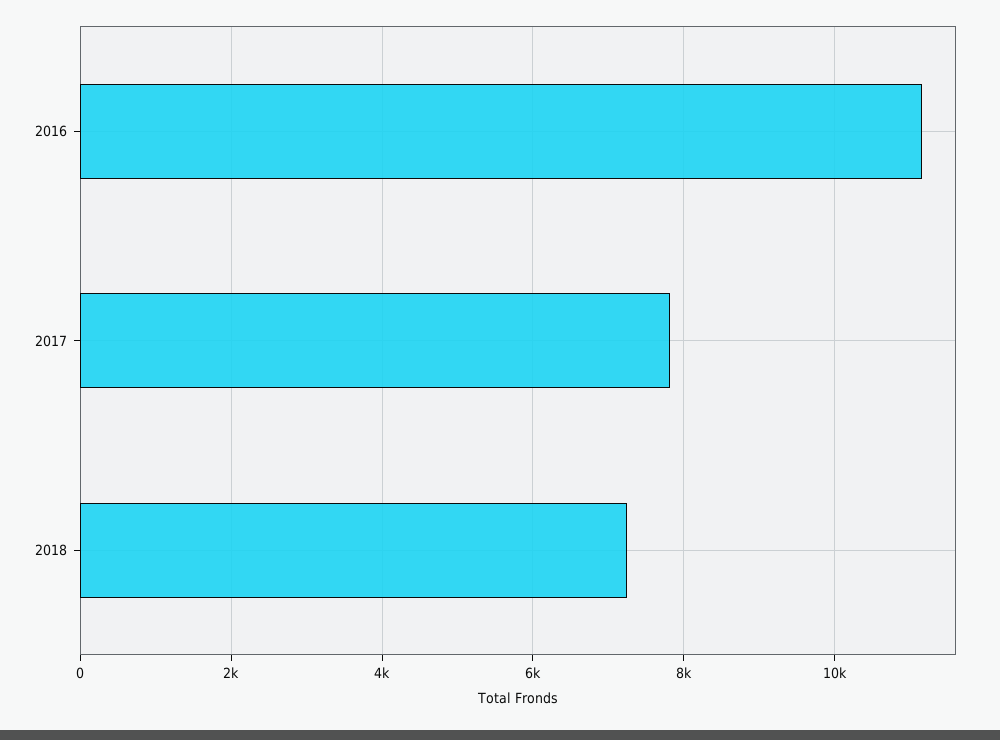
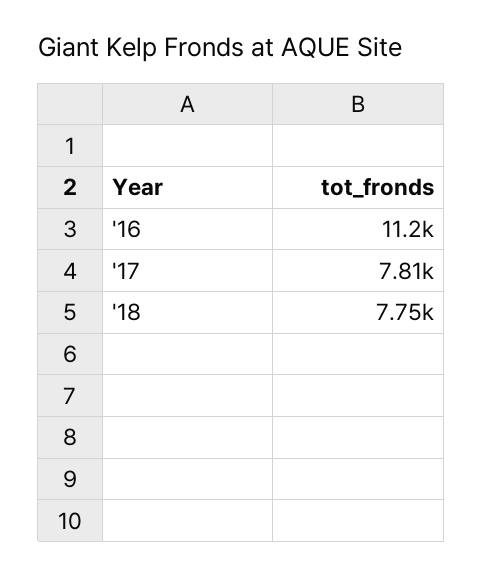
  {
    "2016": 11200,
    "2017": 7810,
-   "2018": 7200
+   "2018": 7750
  }

